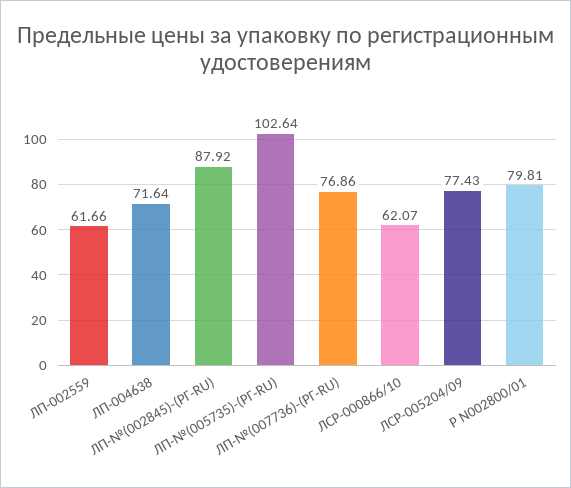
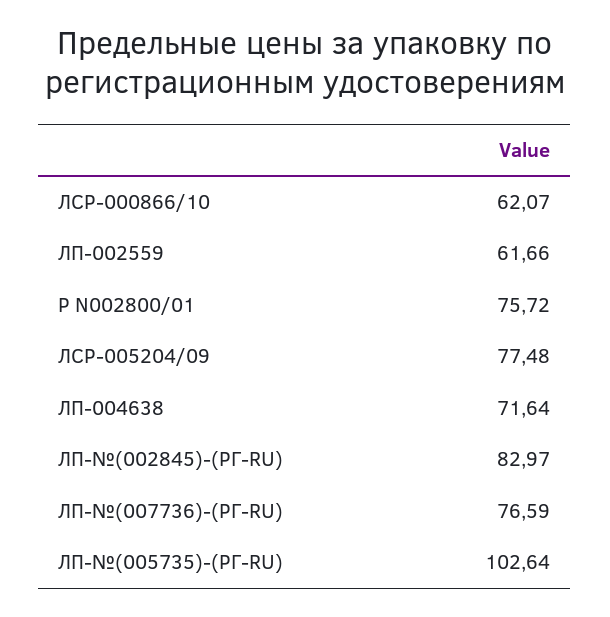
  {
    "ЛП-002559": 61.66,
    "ЛП-004638": 71.64,
-   "ЛП-№(002845)-(РГ-RU)": 87.92,
+   "ЛП-№(002845)-(РГ-RU)": 82.97,
    "ЛП-№(005735)-(РГ-RU)": 102.64,
-   "ЛП-№(007736)-(РГ-RU)": 76.86,
+   "ЛП-№(007736)-(РГ-RU)": 76.59,
    "ЛСР-000866/10": 62.07,
-   "ЛСР-005204/09": 77.43,
+   "ЛСР-005204/09": 77.48,
-   "Р N002800/01": 79.81
+   "Р N002800/01": 75.72
  }

